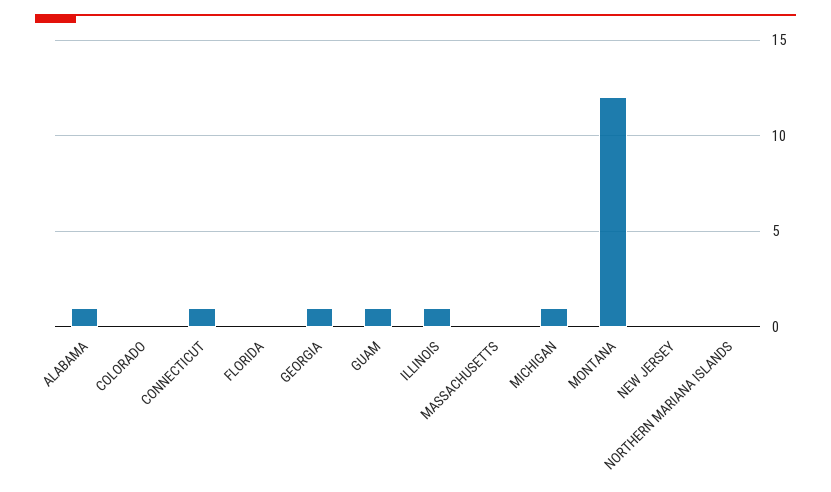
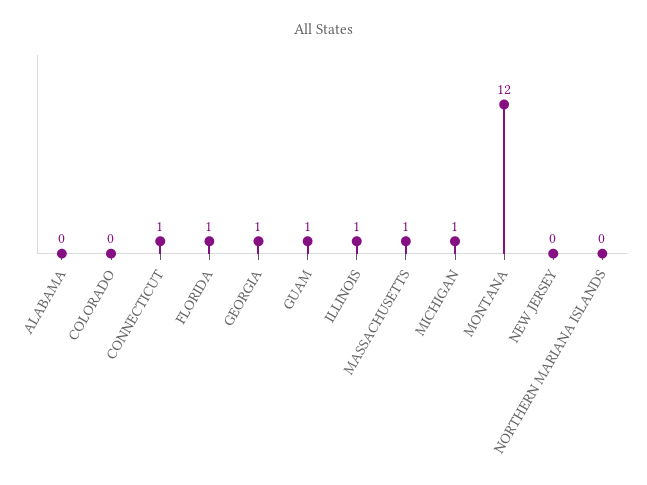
  {
-   "ALABAMA": 1,
+   "ALABAMA": 0,
    "COLORADO": 0,
    "CONNECTICUT": 1,
-   "FLORIDA": 0,
+   "FLORIDA": 1,
    "GEORGIA": 1,
    "GUAM": 1,
    "ILLINOIS": 1,
-   "MASSACHUSETTS": 0,
+   "MASSACHUSETTS": 1,
    "MICHIGAN": 1,
    "MONTANA": 12,
    "NEW JERSEY": 0,
    "NORTHERN MARIANA ISLANDS": 0
  }

